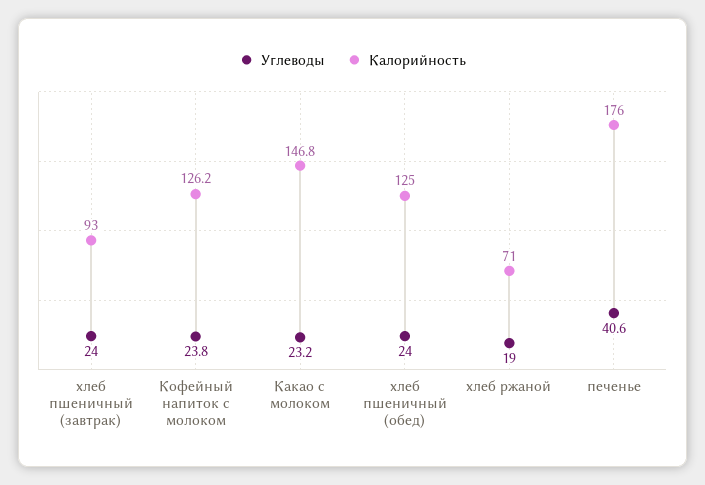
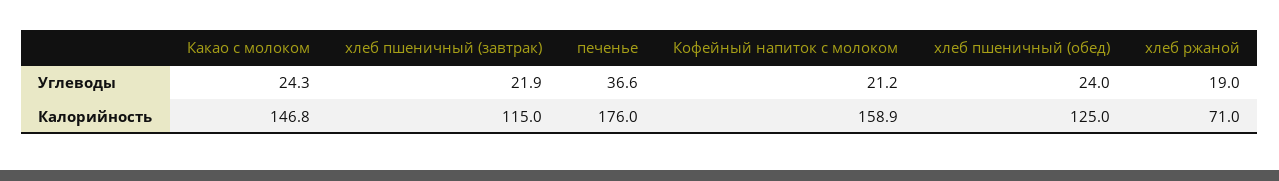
  {
    "Углеводы": {
-     "хлеб пшеничный (завтрак)": 24,
+     "хлеб пшеничный (завтрак)": 21.9,
-     "Кофейный напиток с молоком": 23.8,
+     "Кофейный напиток с молоком": 21.2,
-     "Какао с молоком": 23.2,
+     "Какао с молоком": 24.3,
      "хлеб пшеничный (обед)": 24,
      "хлеб ржаной": 19,
-     "печенье": 40.6
+     "печенье": 36.6
    },
    "Калорийность": {
-     "хлеб пшеничный (завтрак)": 93,
+     "хлеб пшеничный (завтрак)": 115,
-     "Кофейный напиток с молоком": 126.2,
+     "Кофейный напиток с молоком": 158.9,
      "Какао с молоком": 146.8,
      "хлеб пшеничный (обед)": 125,
      "хлеб ржаной": 71,
      "печенье": 176
    }
  }

